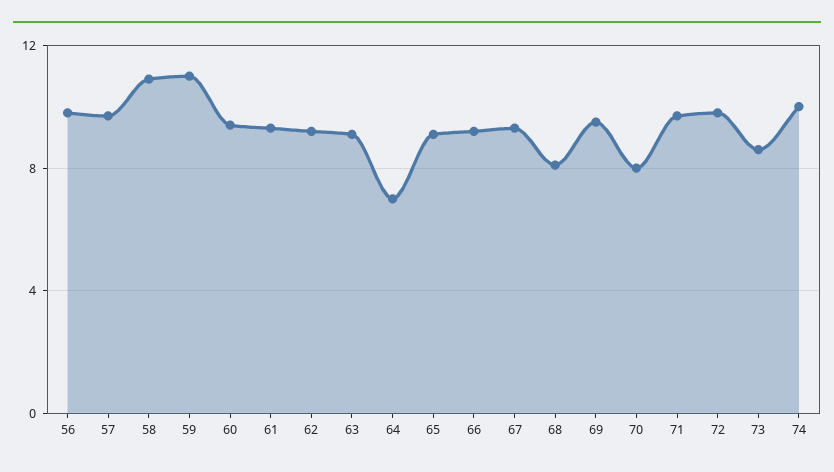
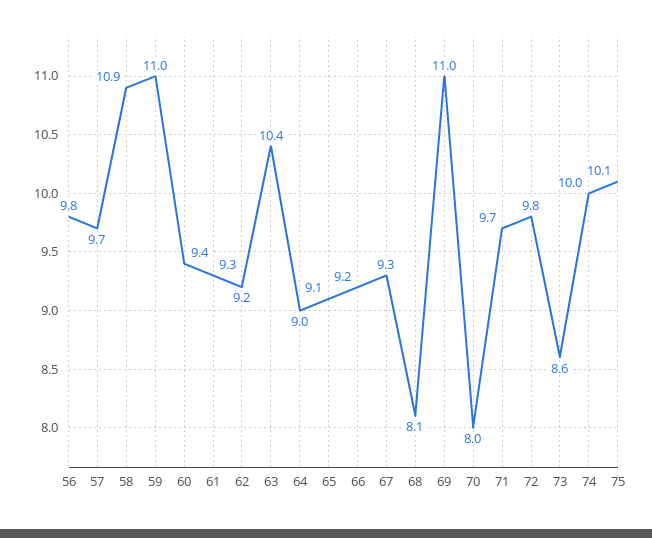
  {
    "56": 9.8,
    "57": 9.7,
    "58": 10.9,
    "59": 11,
    "60": 9.4,
    "61": 9.3,
    "62": 9.2,
-   "63": 9,
+   "63": 10.4,
-   "64": 7,
+   "64": 9,
    "65": 9.1,
    "66": 9.2,
    "67": 9.3,
    "68": 8.1,
-   "69": 9.5,
+   "69": 11,
    "70": 8,
    "71": 9.7,
    "72": 9.8,
    "73": 8.6,
-   "74": 10
+   "74": 10,
+   "75": 10.1
  }

